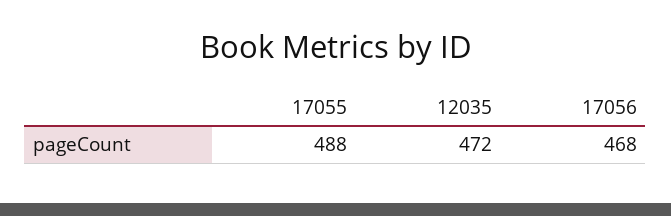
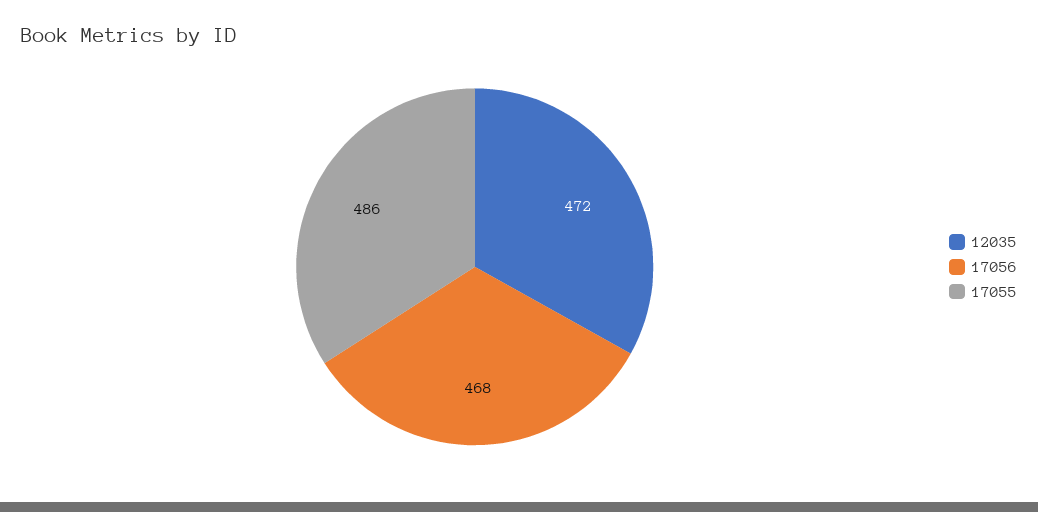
  {
-   "17055": 488,
+   "17055": 486,
    "12035": 472,
    "17056": 468
  }

